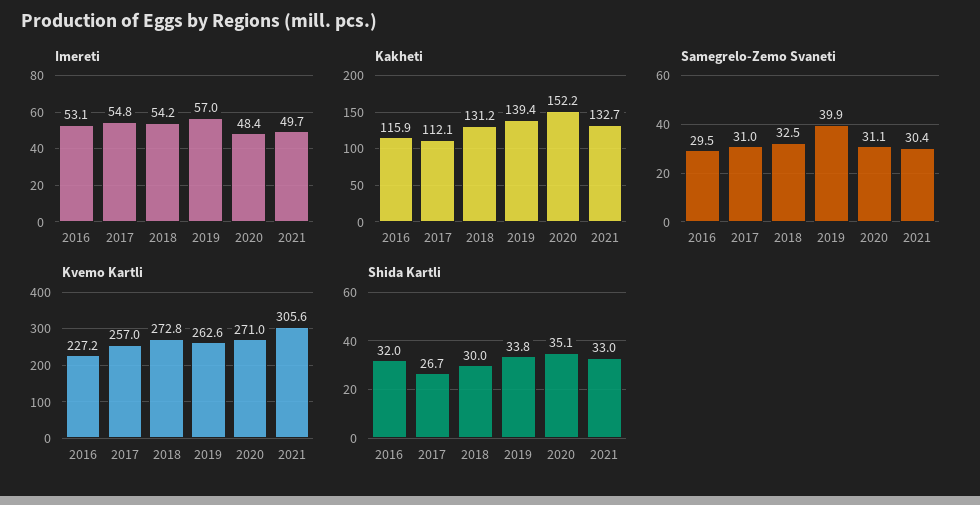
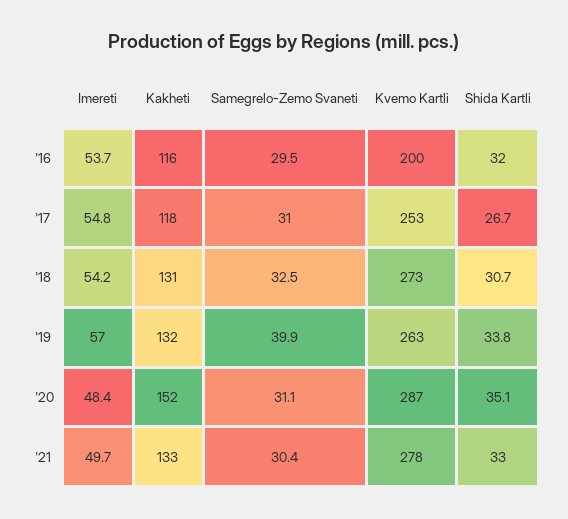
  {
    "Imereti": {
-     "2016": 53.1,
+     "2016": 53.7,
      "2017": 54.8,
      "2018": 54.2,
      "2019": 57,
      "2020": 48.4,
      "2021": 49.7
    },
    "Kakheti": {
      "2016": 115.9,
-     "2017": 112.1,
+     "2017": 118,
      "2018": 131.2,
-     "2019": 139.4,
+     "2019": 132,
      "2020": 152.2,
      "2021": 132.7
    },
    "Samegrelo-Zemo Svaneti": {
      "2016": 29.5,
      "2017": 31,
      "2018": 32.5,
      "2019": 39.9,
      "2020": 31.1,
      "2021": 30.4
    },
    "Kvemo Kartli": {
-     "2016": 227.2,
+     "2016": 200,
-     "2017": 257,
+     "2017": 253,
      "2018": 272.8,
      "2019": 262.6,
-     "2020": 271,
+     "2020": 287,
-     "2021": 305.6
+     "2021": 278
    },
    "Shida Kartli": {
      "2016": 32,
      "2017": 26.7,
-     "2018": 30,
+     "2018": 30.7,
      "2019": 33.8,
      "2020": 35.1,
      "2021": 33
    }
  }

